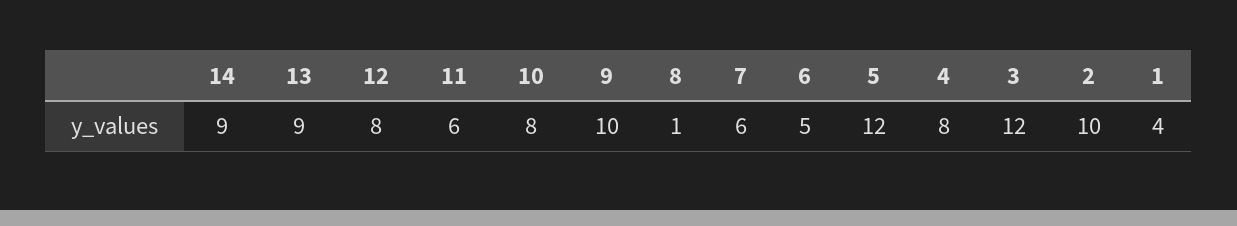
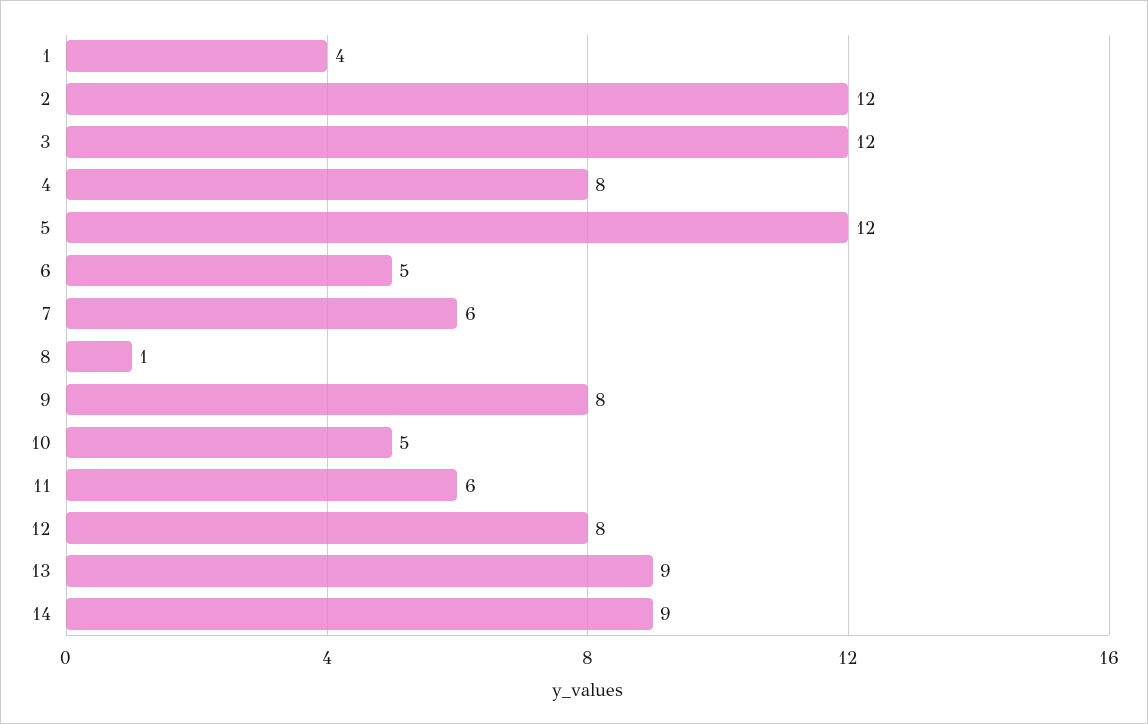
  {
    "14": 9,
    "13": 9,
    "12": 8,
    "11": 6,
-   "10": 8,
+   "10": 5,
-   "9": 10,
+   "9": 8,
    "8": 1,
    "7": 6,
    "6": 5,
    "5": 12,
    "4": 8,
    "3": 12,
-   "2": 10,
+   "2": 12,
    "1": 4
  }

